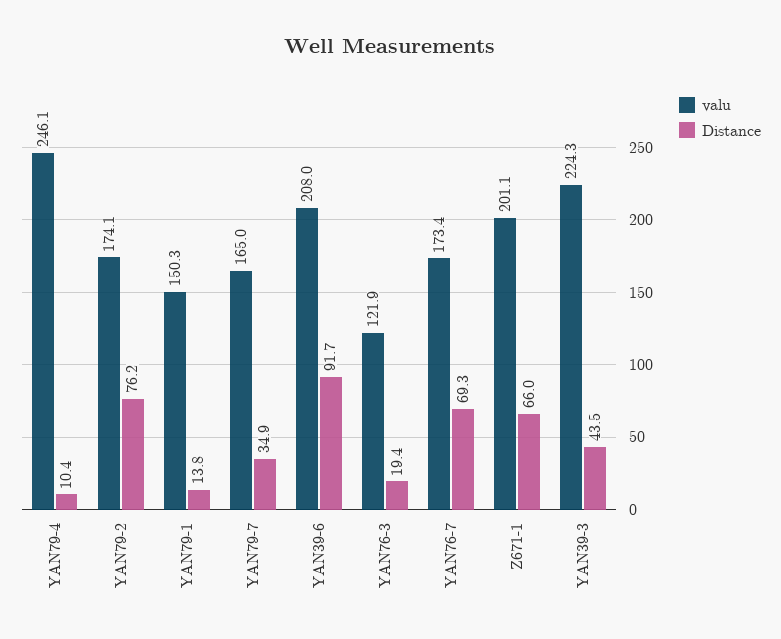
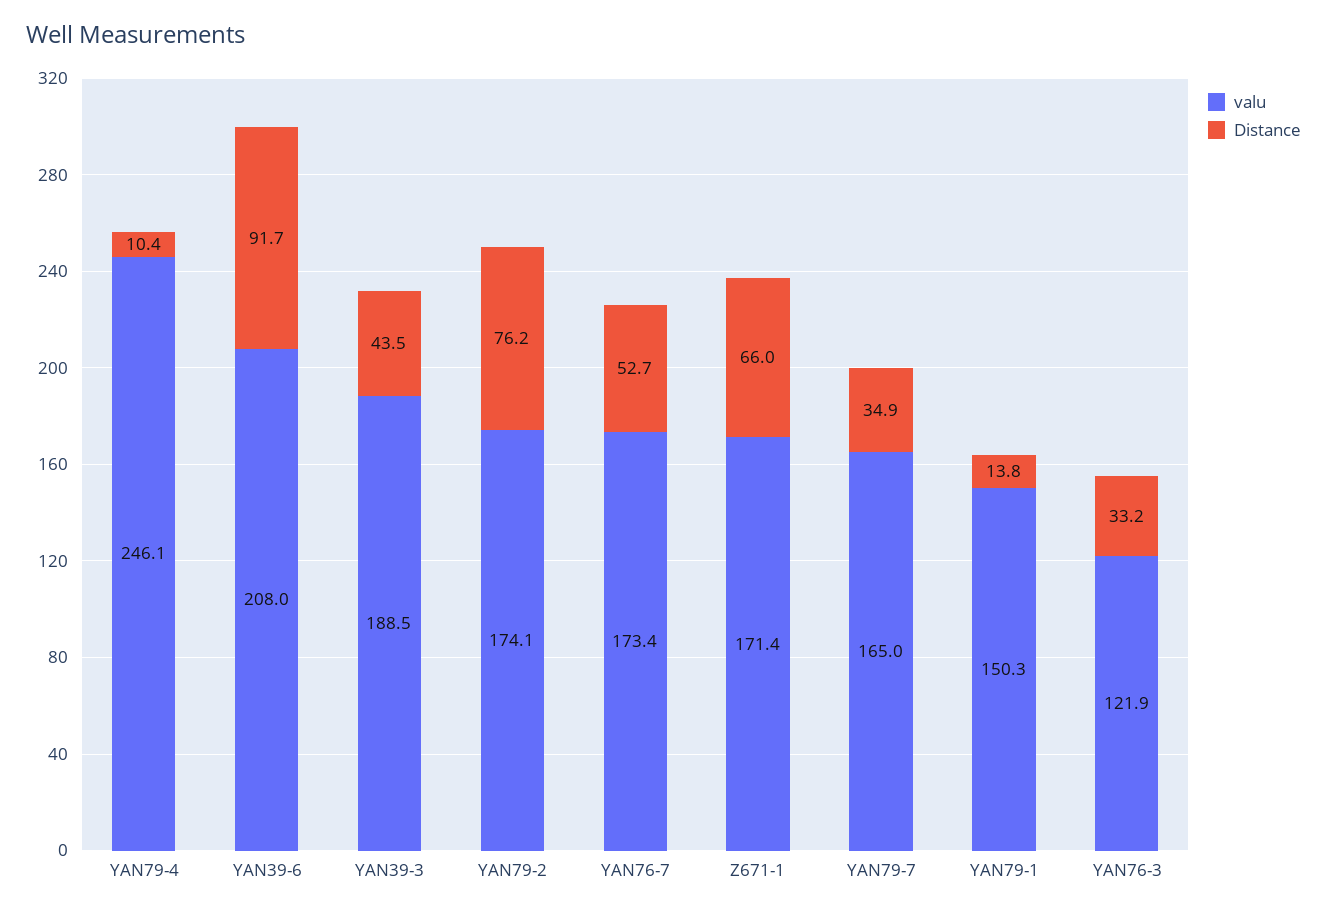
  {
    "valu": {
      "YAN79-4": 246.1,
      "YAN79-2": 174.1,
      "YAN79-1": 150.3,
      "YAN79-7": 165,
      "YAN39-6": 208,
      "YAN76-3": 121.9,
      "YAN76-7": 173.4,
-     "Z671-1": 201.1,
+     "Z671-1": 171.4,
-     "YAN39-3": 224.3
+     "YAN39-3": 188.5
    },
    "Distance": {
      "YAN79-4": 10.4,
      "YAN79-2": 76.2,
      "YAN79-1": 13.8,
      "YAN79-7": 34.9,
      "YAN39-6": 91.7,
-     "YAN76-3": 19.4,
+     "YAN76-3": 33.2,
-     "YAN76-7": 69.3,
+     "YAN76-7": 52.7,
      "Z671-1": 66,
      "YAN39-3": 43.5
    }
  }

